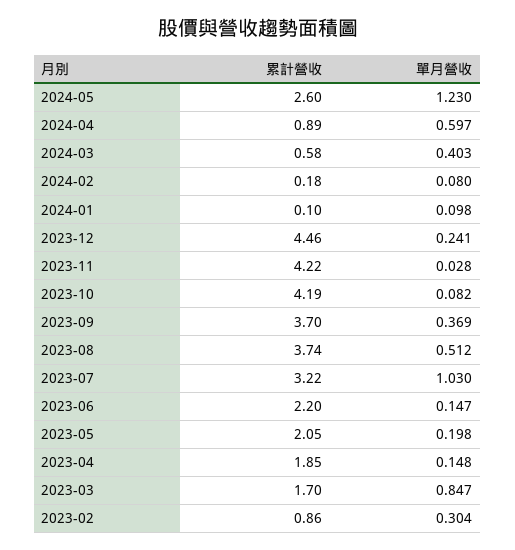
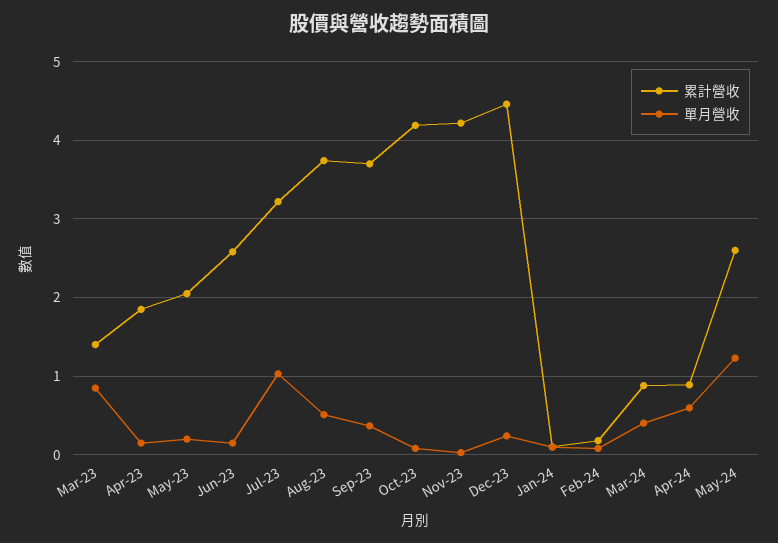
  {
    "累計營收": {
      "2024-05": 2.6,
      "2024-04": 0.89,
-     "2024-03": 0.58,
+     "2024-03": 0.9,
      "2024-02": 0.18,
      "2024-01": 0.1,
      "2023-12": 4.46,
      "2023-11": 4.22,
      "2023-10": 4.19,
      "2023-09": 3.7,
      "2023-08": 3.74,
      "2023-07": 3.22,
-     "2023-06": 2.2,
+     "2023-06": 2.6,
      "2023-05": 2.05,
      "2023-04": 1.85,
-     "2023-03": 1.7,
+     "2023-03": 1.4
-     "2023-02": 0.86
    },
    "單月營收": {
      "2024-05": 1.23,
      "2024-04": 0.597,
      "2024-03": 0.403,
      "2024-02": 0.08,
      "2024-01": 0.098,
      "2023-12": 0.241,
      "2023-11": 0.028,
      "2023-10": 0.082,
      "2023-09": 0.369,
      "2023-08": 0.512,
      "2023-07": 1.03,
      "2023-06": 0.147,
      "2023-05": 0.198,
      "2023-04": 0.148,
-     "2023-03": 0.847,
+     "2023-03": 0.847
-     "2023-02": 0.304
    }
  }

